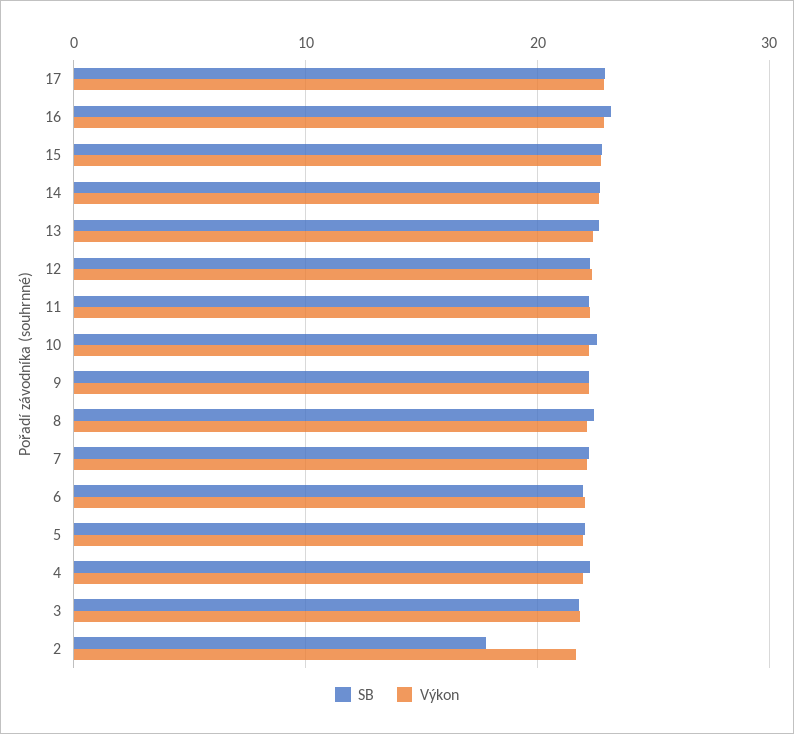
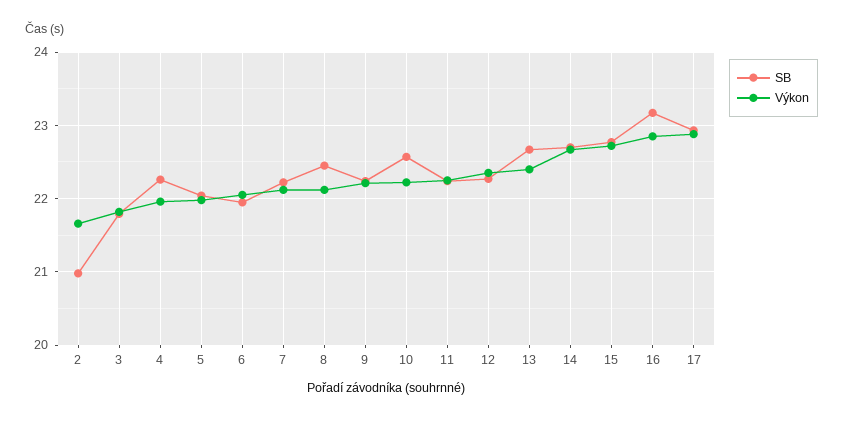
  {
    "SB": {
      "17": 22.9,
      "16": 23.2,
      "15": 22.8,
      "14": 22.7,
      "13": 22.7,
      "12": 22.3,
      "11": 22.2,
      "10": 22.6,
      "9": 22.2,
      "8": 22.5,
      "7": 22.2,
      "6": 22,
      "5": 22,
      "4": 22.3,
      "3": 21.8,
-     "2": 18
+     "2": 21
    },
    "Výkon": {
      "17": 22.9,
      "16": 22.9,
      "15": 22.7,
      "14": 22.7,
      "13": 22.4,
      "12": 22.4,
      "11": 22.3,
      "10": 22.2,
      "9": 22.2,
      "8": 22.1,
      "7": 22.1,
      "6": 22.1,
      "5": 22,
      "4": 22,
      "3": 21.8,
      "2": 21.7
    }
  }

